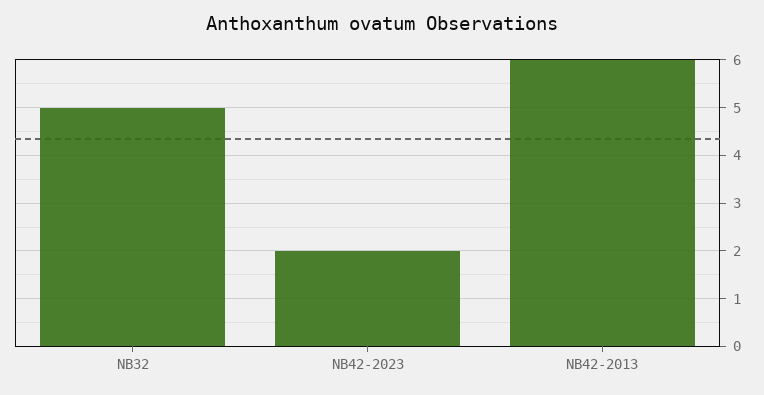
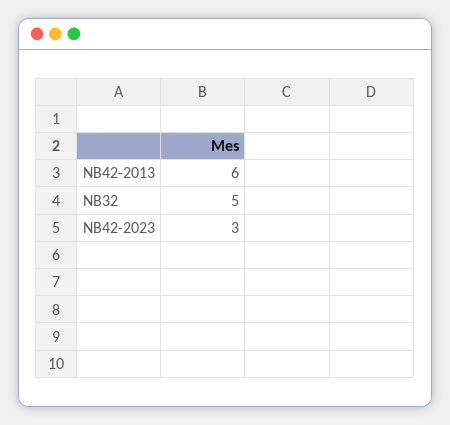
  {
    "NB32": 5,
-   "NB42-2023": 2,
+   "NB42-2023": 3,
    "NB42-2013": 6
  }

